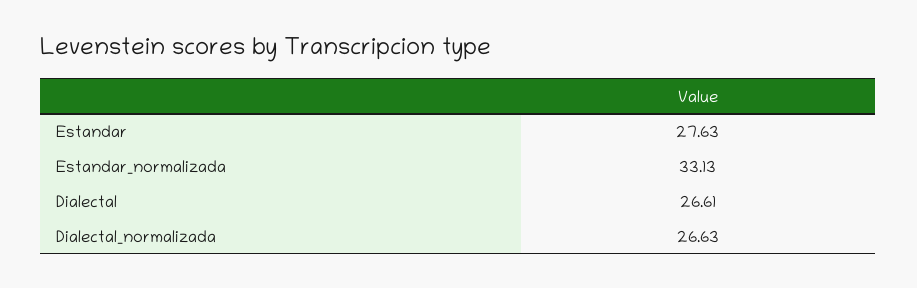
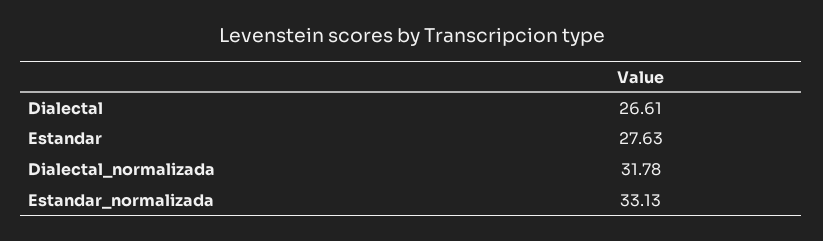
  {
    "Estandar": 27.63,
    "Estandar_normalizada": 33.13,
    "Dialectal": 26.61,
-   "Dialectal_normalizada": 26.63
+   "Dialectal_normalizada": 31.78
  }

